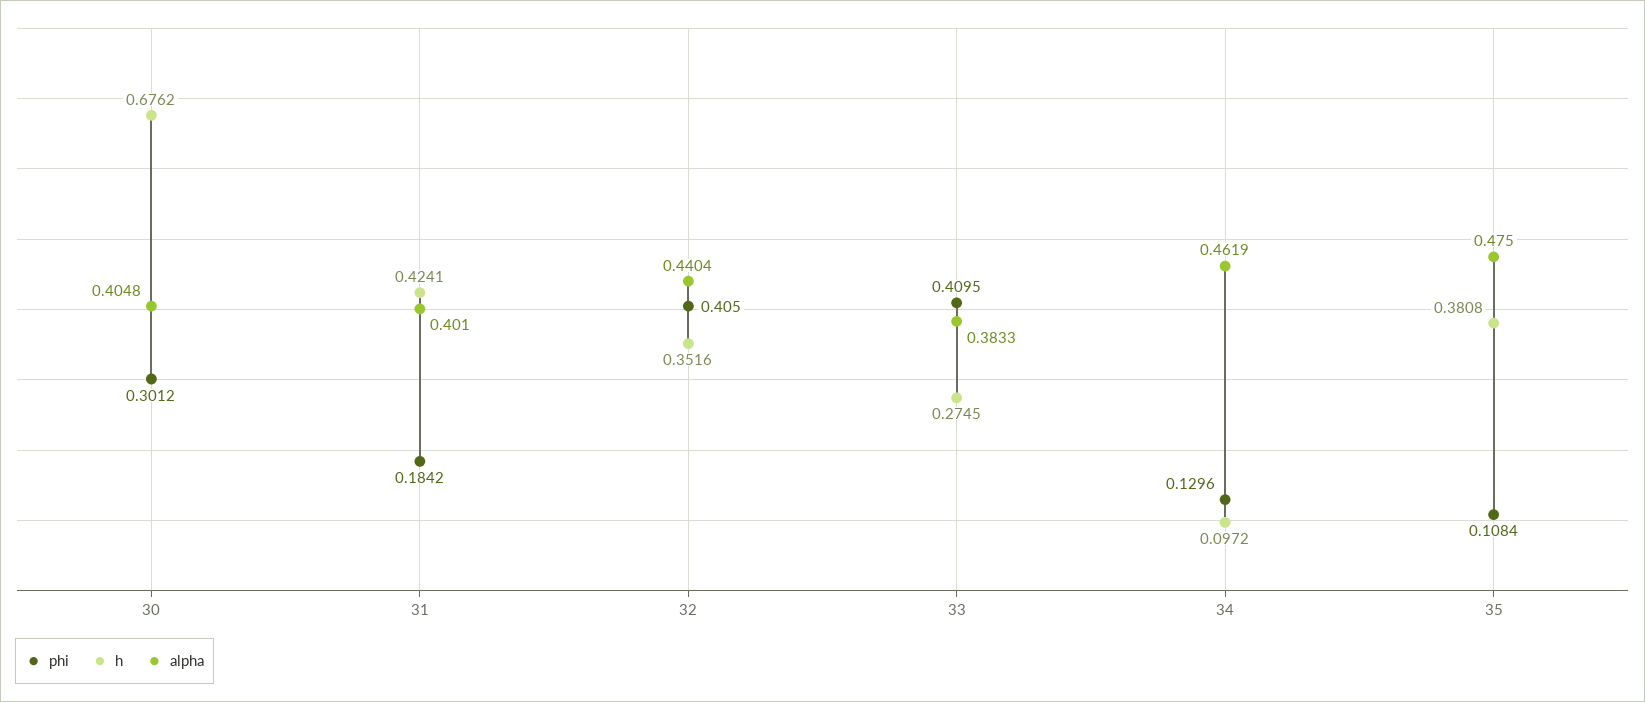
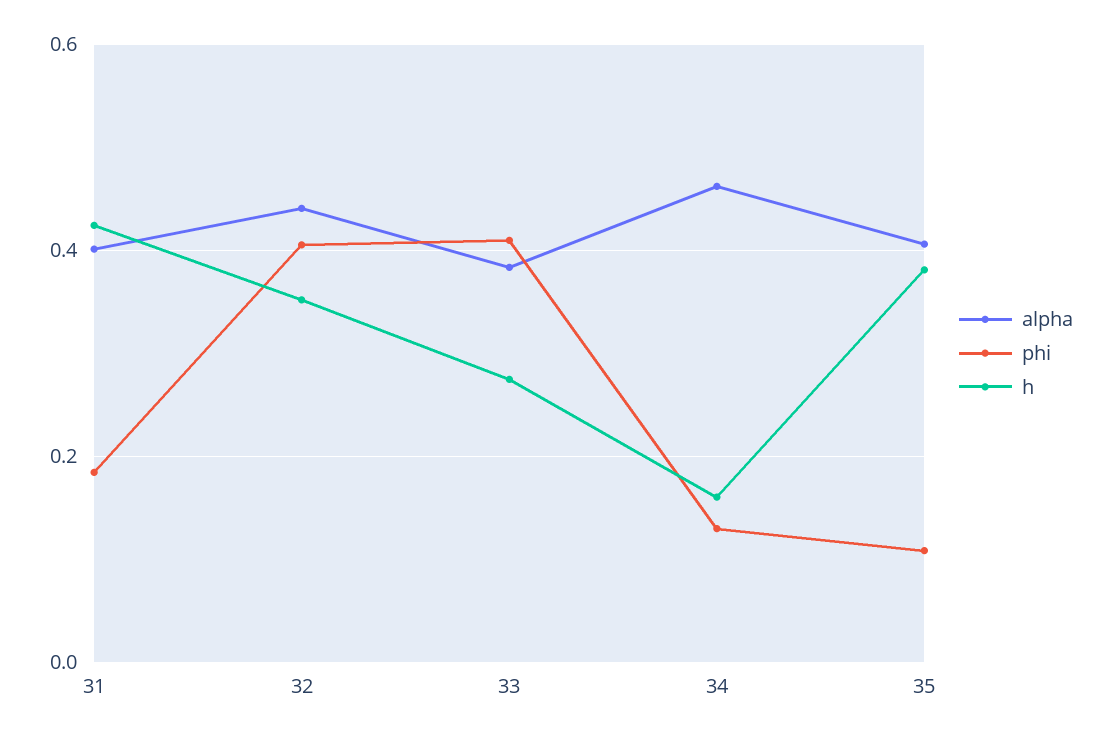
  {
    "phi": {
-     "30": 0.3012,
      "31": 0.1842,
      "32": 0.405,
      "33": 0.4095,
      "34": 0.1296,
      "35": 0.1084
    },
    "h": {
-     "30": 0.6762,
      "31": 0.4241,
      "32": 0.3516,
      "33": 0.2745,
-     "34": 0.0972,
+     "34": 0.16,
      "35": 0.3808
    },
    "alpha": {
-     "30": 0.4048,
      "31": 0.401,
      "32": 0.4404,
      "33": 0.3833,
      "34": 0.4619,
-     "35": 0.475
+     "35": 0.4
    }
  }

